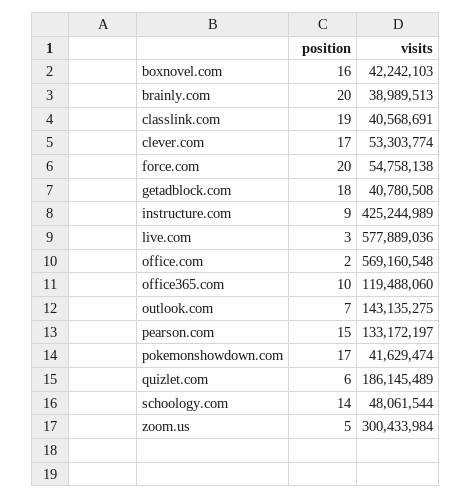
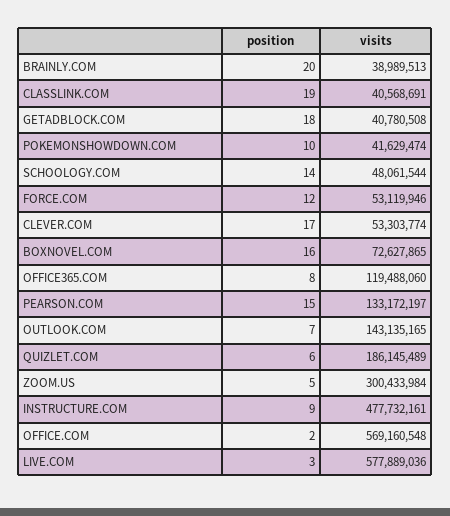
  {
    "position": {
      "boxnovel.com": 16,
      "brainly.com": 20,
      "classlink.com": 19,
      "clever.com": 17,
-     "force.com": 20,
+     "force.com": 12,
      "getadblock.com": 18,
      "instructure.com": 9,
      "live.com": 3,
      "office.com": 2,
-     "office365.com": 10,
+     "office365.com": 8,
      "outlook.com": 7,
      "pearson.com": 15,
-     "pokemonshowdown.com": 17,
+     "pokemonshowdown.com": 10,
      "quizlet.com": 6,
      "schoology.com": 14,
      "zoom.us": 5
    },
    "visits": {
-     "boxnovel.com": 42242103,
+     "boxnovel.com": 72627865,
      "brainly.com": 38989513,
      "classlink.com": 40568691,
      "clever.com": 53303774,
-     "force.com": 54758138,
+     "force.com": 53119946,
      "getadblock.com": 40780508,
-     "instructure.com": 425244989,
+     "instructure.com": 477732161,
      "live.com": 577889036,
      "office.com": 569160548,
      "office365.com": 119488060,
-     "outlook.com": 143135275,
+     "outlook.com": 143135165,
      "pearson.com": 133172197,
      "pokemonshowdown.com": 41629474,
      "quizlet.com": 186145489,
      "schoology.com": 48061544,
      "zoom.us": 300433984
    }
  }

